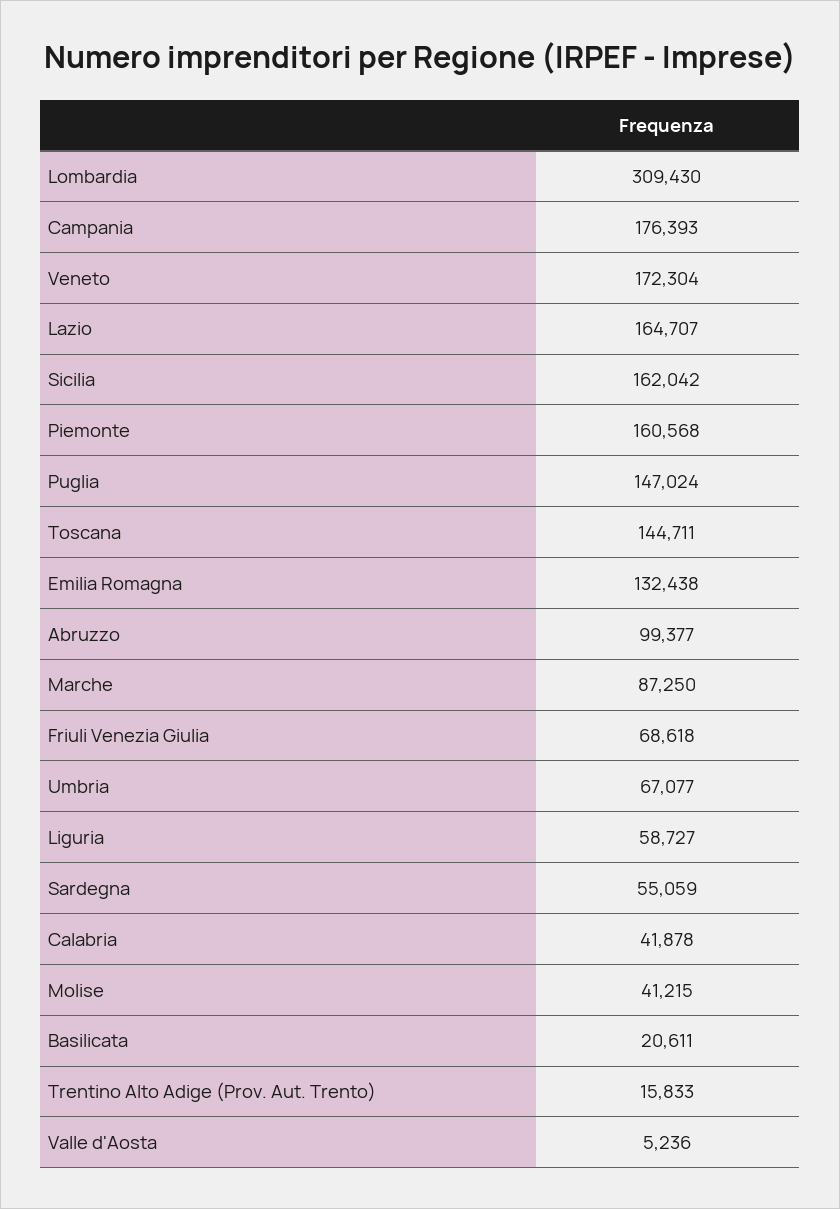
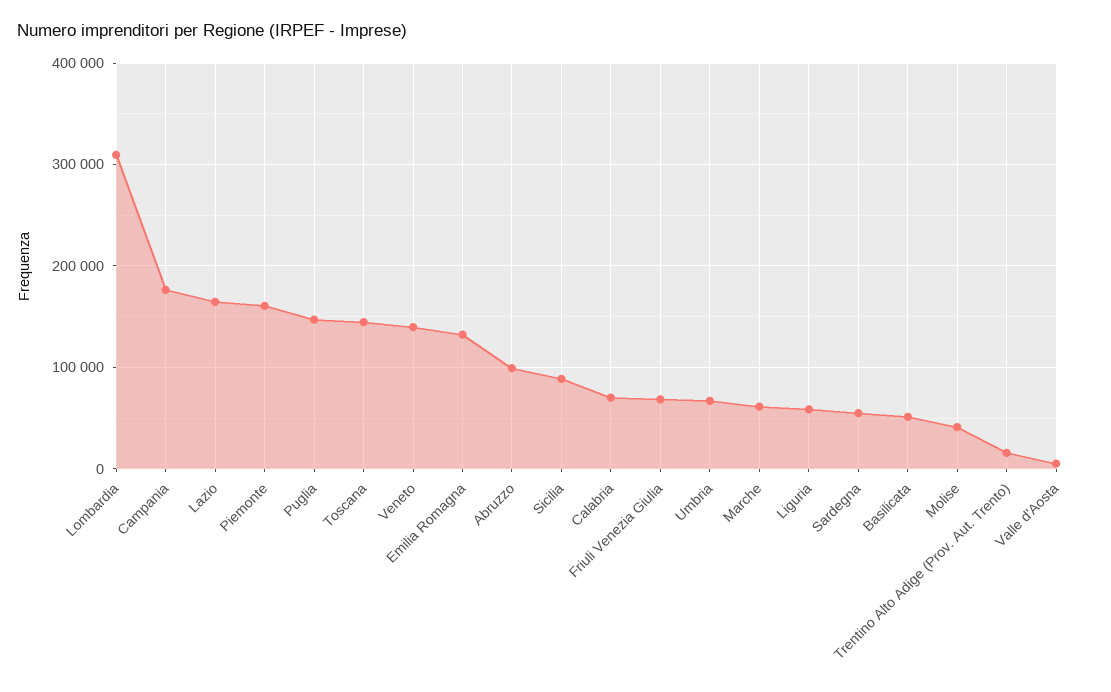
  {
    "Lombardia": 309430,
    "Campania": 176393,
-   "Veneto": 172304,
+   "Veneto": 140000,
    "Lazio": 164707,
-   "Sicilia": 162042,
+   "Sicilia": 90000,
    "Piemonte": 160568,
    "Puglia": 147024,
    "Toscana": 144711,
    "Emilia Romagna": 132438,
    "Abruzzo": 99377,
-   "Marche": 87250,
+   "Marche": 60000,
    "Friuli Venezia Giulia": 68618,
    "Umbria": 67077,
    "Liguria": 58727,
    "Sardegna": 55059,
-   "Calabria": 41878,
+   "Calabria": 70000,
    "Molise": 41215,
-   "Basilicata": 20611,
+   "Basilicata": 50000,
    "Trentino Alto Adige (Prov. Aut. Trento)": 15833,
    "Valle d'Aosta": 5236
  }

